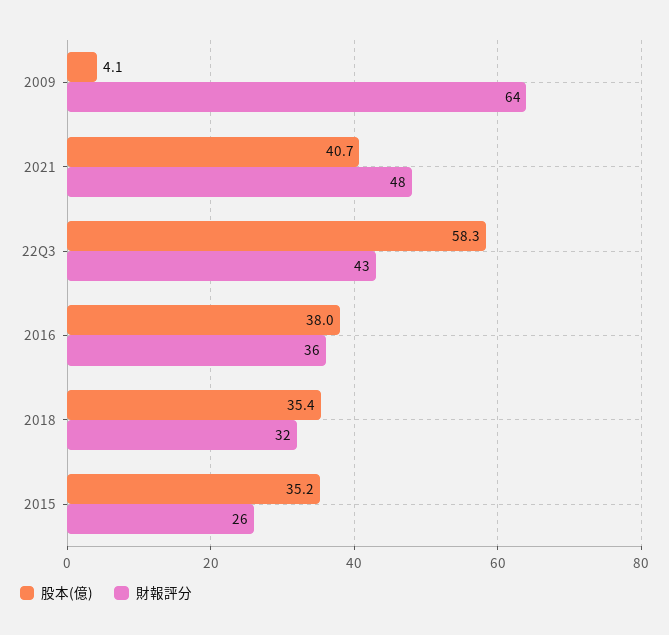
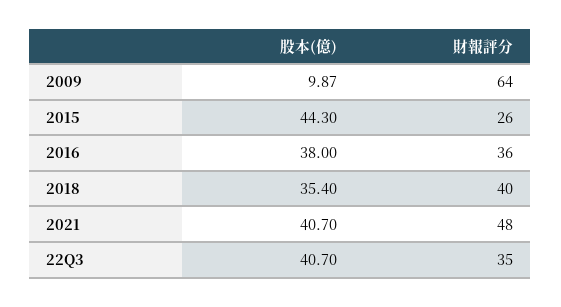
  {
    "股本(億)": {
-     "2009": 4.1,
+     "2009": 9.87,
      "2021": 40.7,
-     "22Q3": 58.3,
+     "22Q3": 40.7,
      "2016": 38,
      "2018": 35.4,
-     "2015": 35.2
+     "2015": 44.3
    },
    "財報評分": {
      "2009": 64,
      "2021": 48,
-     "22Q3": 43,
+     "22Q3": 35,
      "2016": 36,
-     "2018": 32,
+     "2018": 40,
      "2015": 26
    }
  }

